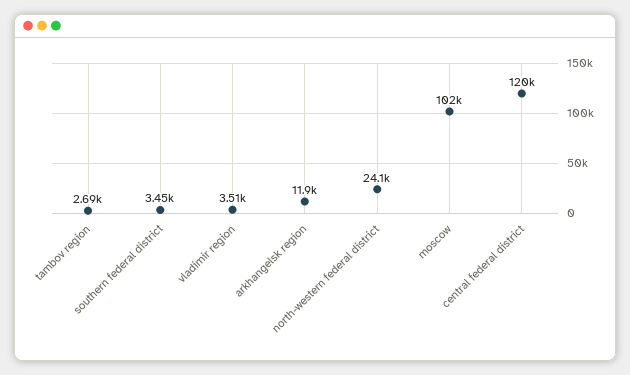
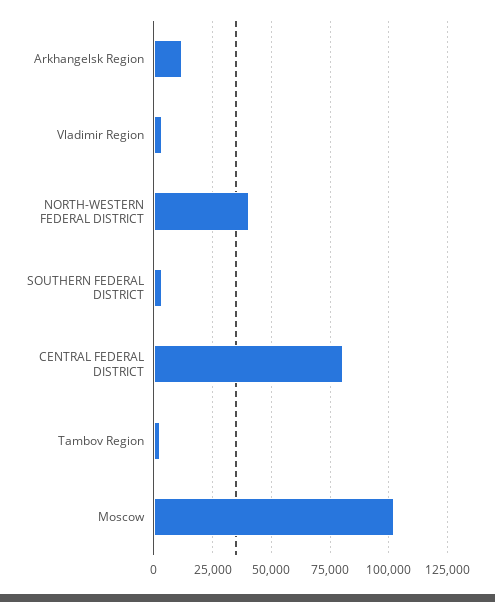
  {
    "tambov region": 2690,
    "southern federal district": 3450,
    "vladimir region": 3510,
    "arkhangelsk region": 11900,
-   "north-western federal district": 24100,
+   "north-western federal district": 40000,
    "moscow": 102000,
-   "central federal district": 120000
+   "central federal district": 80000
  }

